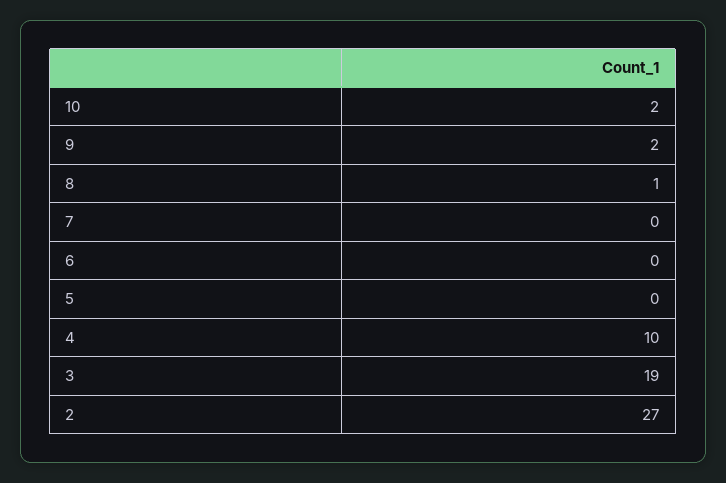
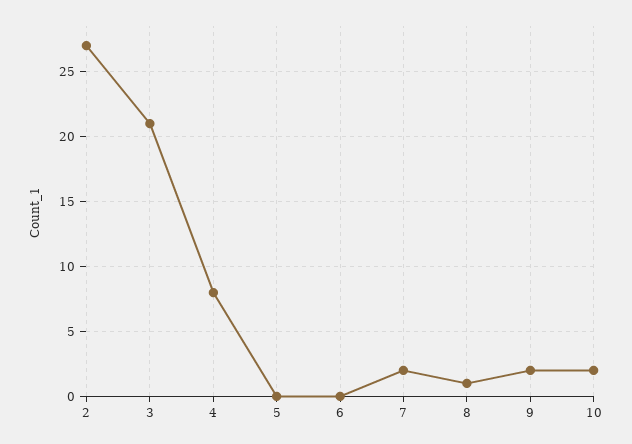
  {
    "10": 2,
    "9": 2,
    "8": 1,
-   "7": 0,
+   "7": 2,
    "6": 0,
    "5": 0,
-   "4": 10,
+   "4": 8,
-   "3": 19,
+   "3": 21,
    "2": 27
  }

